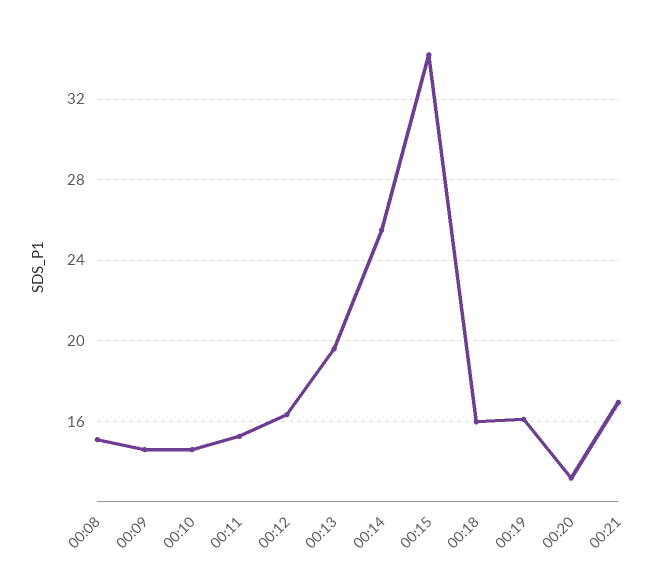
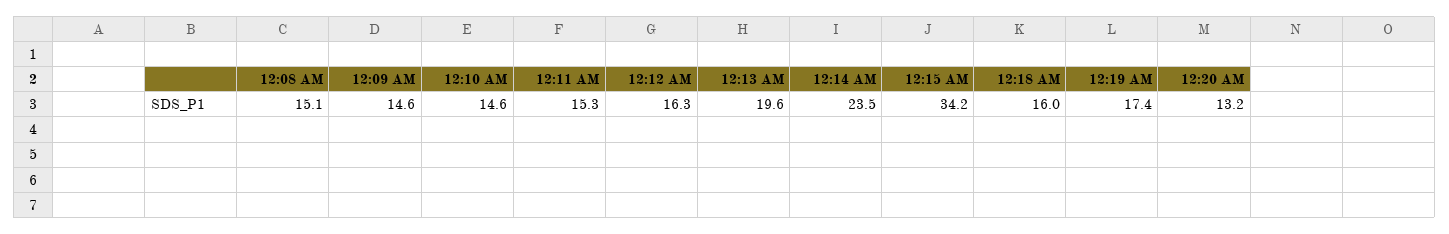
  {
    "00:08": 15.1,
    "00:09": 14.6,
    "00:10": 14.6,
    "00:11": 15.3,
    "00:12": 16.3,
    "00:13": 19.6,
-   "00:14": 25.5,
+   "00:14": 23.5,
    "00:15": 34.2,
    "00:18": 16,
-   "00:19": 16,
+   "00:19": 17.4,
-   "00:20": 13.2,
+   "00:20": 13.2
-   "00:21": 17
  }

